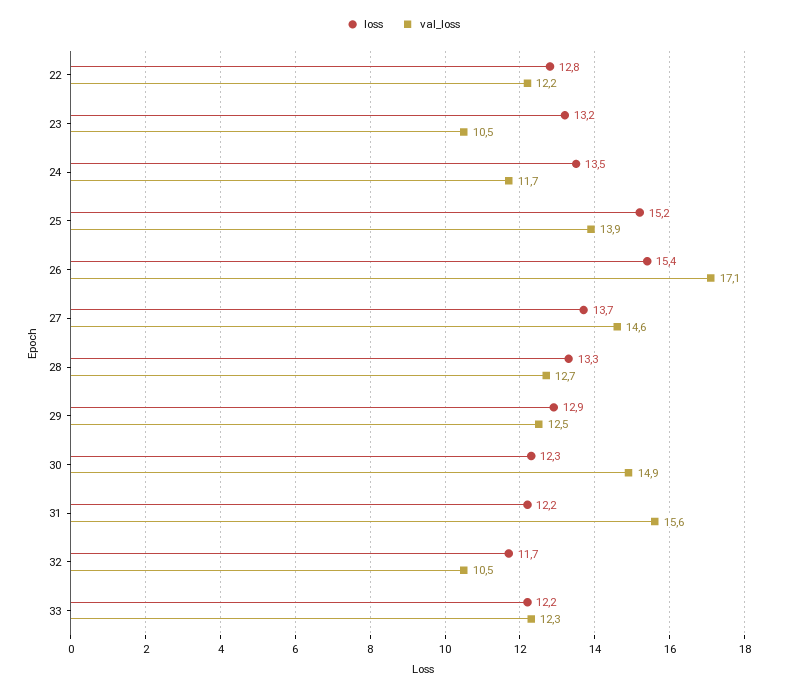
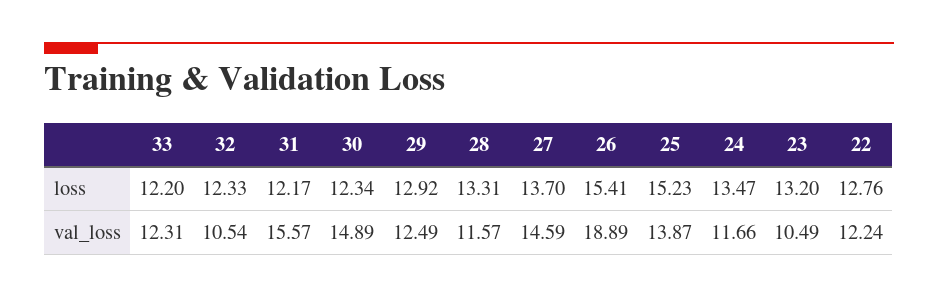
  {
    "loss": {
      "22": 12.76,
      "23": 13.2,
      "24": 13.47,
      "25": 15.23,
      "26": 15.41,
      "27": 13.7,
      "28": 13.31,
      "29": 12.92,
      "30": 12.34,
      "31": 12.17,
-     "32": 11.7,
+     "32": 12.33,
      "33": 12.2
    },
    "val_loss": {
      "22": 12.24,
      "23": 10.49,
      "24": 11.66,
      "25": 13.87,
-     "26": 17.1,
+     "26": 18.89,
      "27": 14.59,
-     "28": 12.7,
+     "28": 11.57,
      "29": 12.49,
      "30": 14.89,
      "31": 15.57,
      "32": 10.54,
      "33": 12.31
    }
  }

